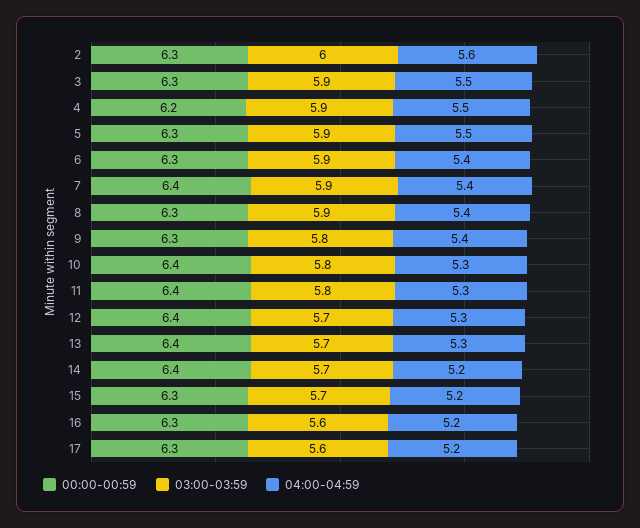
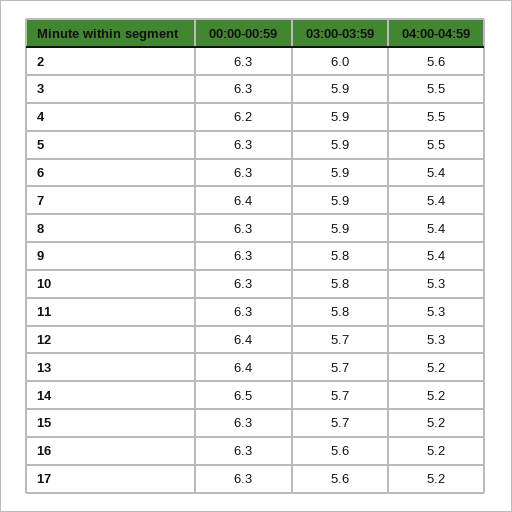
  {
    "00:00-00:59": {
      "2": 6.3,
      "3": 6.3,
      "4": 6.2,
      "5": 6.3,
      "6": 6.3,
      "7": 6.4,
      "8": 6.3,
      "9": 6.3,
-     "10": 6.4,
+     "10": 6.3,
-     "11": 6.4,
+     "11": 6.3,
      "12": 6.4,
      "13": 6.4,
-     "14": 6.4,
+     "14": 6.5,
      "15": 6.3,
      "16": 6.3,
      "17": 6.3
    },
    "03:00-03:59": {
      "2": 6,
      "3": 5.9,
      "4": 5.9,
      "5": 5.9,
      "6": 5.9,
      "7": 5.9,
      "8": 5.9,
      "9": 5.8,
      "10": 5.8,
      "11": 5.8,
      "12": 5.7,
      "13": 5.7,
      "14": 5.7,
      "15": 5.7,
      "16": 5.6,
      "17": 5.6
    },
    "04:00-04:59": {
      "2": 5.6,
      "3": 5.5,
      "4": 5.5,
      "5": 5.5,
      "6": 5.4,
      "7": 5.4,
      "8": 5.4,
      "9": 5.4,
      "10": 5.3,
      "11": 5.3,
      "12": 5.3,
-     "13": 5.3,
+     "13": 5.2,
      "14": 5.2,
      "15": 5.2,
      "16": 5.2,
      "17": 5.2
    }
  }

